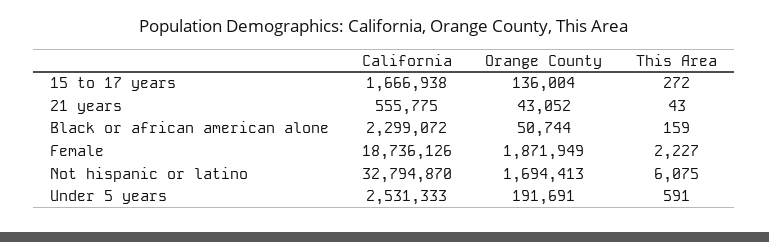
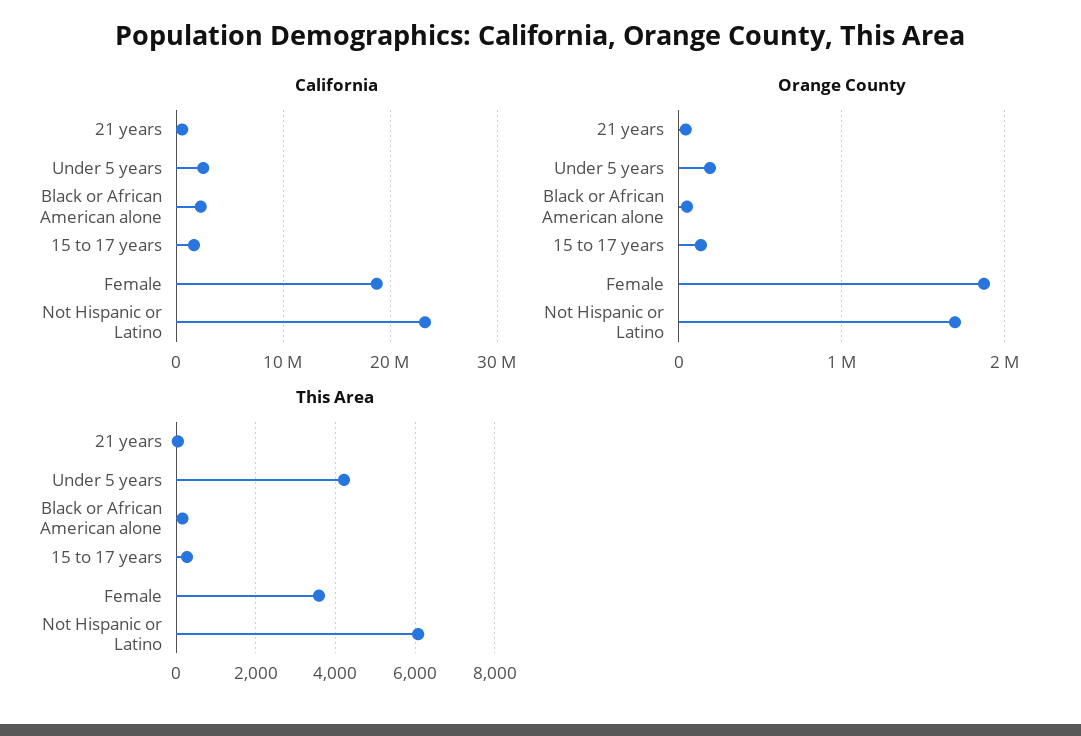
  {
    "California": {
      "15 to 17 years": 1666938,
      "21 years": 555775,
      "Black or african american alone": 2299072,
      "Female": 18736126,
-     "Not hispanic or latino": 32794870,
+     "Not hispanic or latino": 23000000,
      "Under 5 years": 2531333
    },
    "Orange County": {
      "15 to 17 years": 136004,
      "21 years": 43052,
      "Black or african american alone": 50744,
      "Female": 1871949,
      "Not hispanic or latino": 1694413,
      "Under 5 years": 191691
    },
    "This Area": {
      "15 to 17 years": 272,
      "21 years": 43,
      "Black or african american alone": 159,
-     "Female": 2227,
+     "Female": 3600,
      "Not hispanic or latino": 6075,
-     "Under 5 years": 591
+     "Under 5 years": 4200
    }
  }

